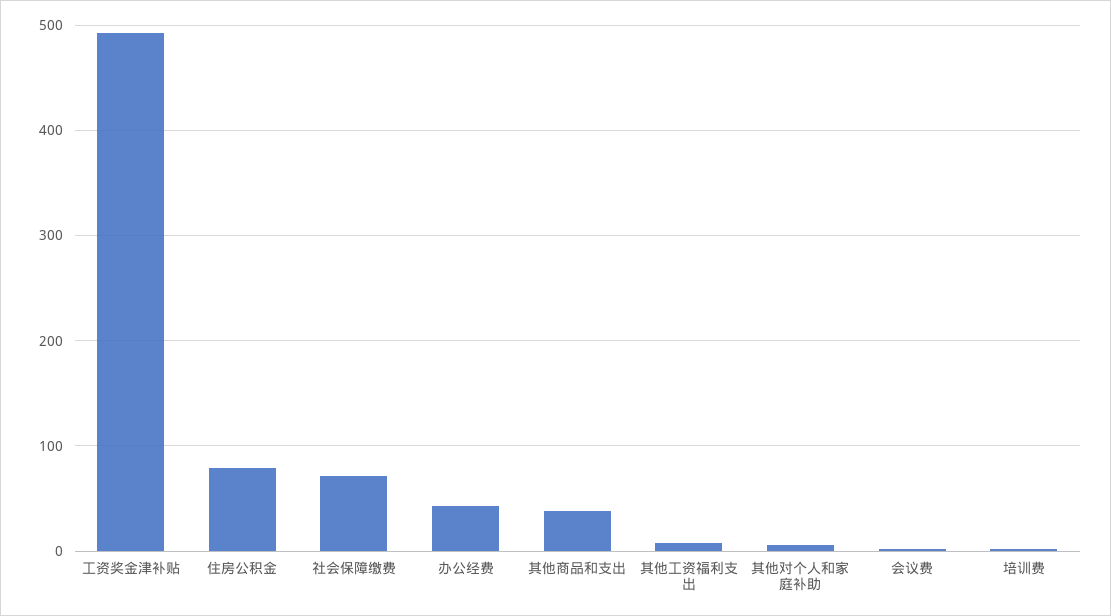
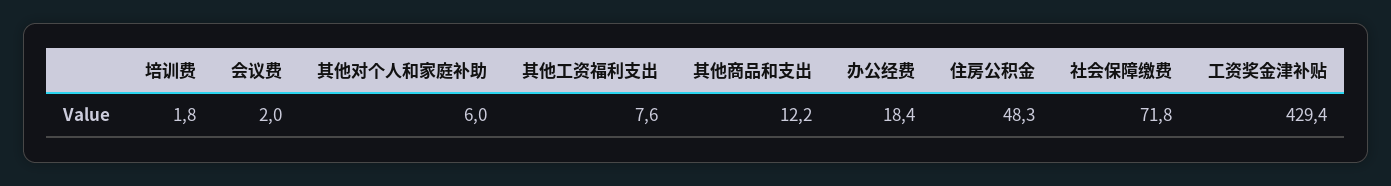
  {
-   "工资奖金津补贴": 490,
+   "工资奖金津补贴": 429.4,
-   "住房公积金": 80,
+   "住房公积金": 48.3,
    "社会保障缴费": 71.8,
-   "办公经费": 40,
+   "办公经费": 18.4,
-   "其他商品和支出": 40,
+   "其他商品和支出": 12.2,
    "其他工资福利支出": 7.6,
    "其他对个人和家庭补助": 6,
    "会议费": 2,
    "培训费": 1.8
  }

